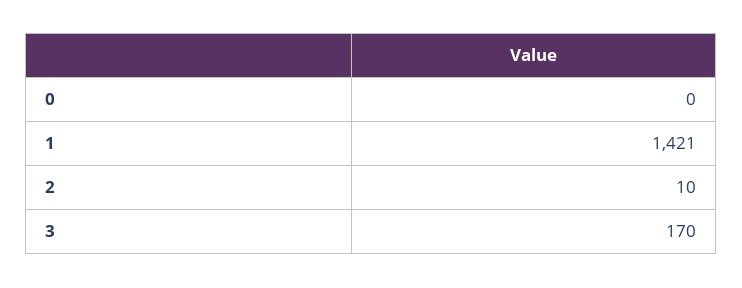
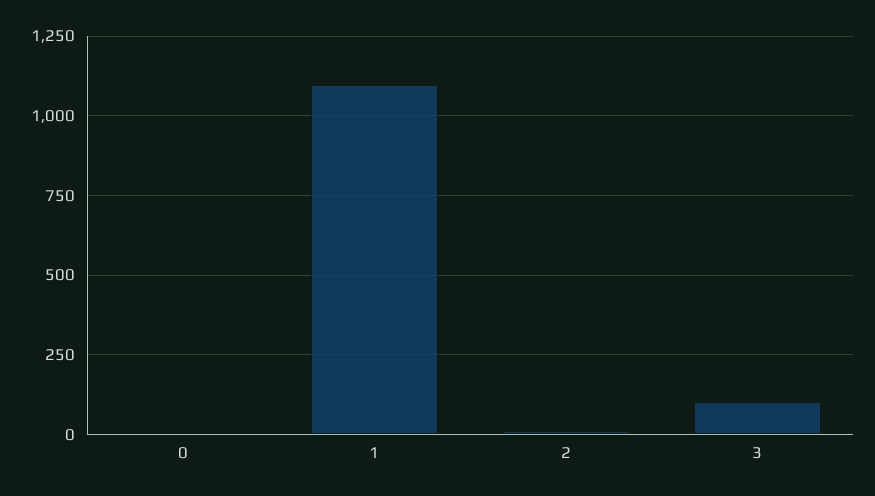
  {
    "0": 0,
-   "1": 1421,
+   "1": 1100,
    "2": 10,
-   "3": 170
+   "3": 100
  }

